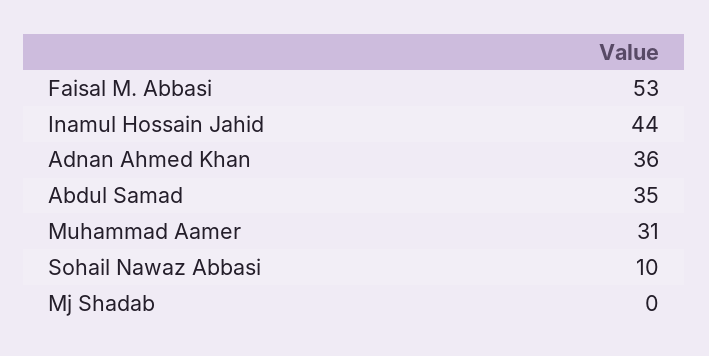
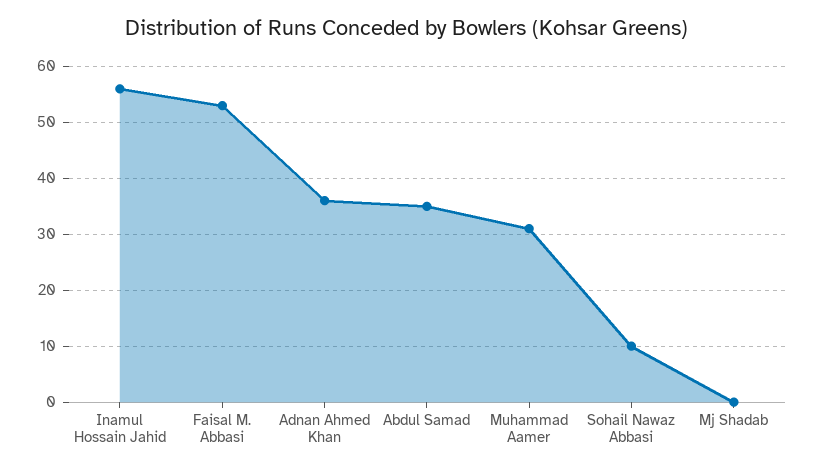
  {
    "Faisal M. Abbasi": 53,
-   "Inamul Hossain Jahid": 44,
+   "Inamul Hossain Jahid": 55,
    "Adnan Ahmed Khan": 36,
    "Abdul Samad": 35,
    "Muhammad Aamer": 31,
    "Sohail Nawaz Abbasi": 10,
    "Mj Shadab": 0
  }

